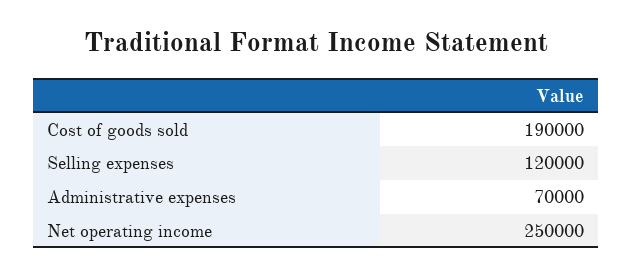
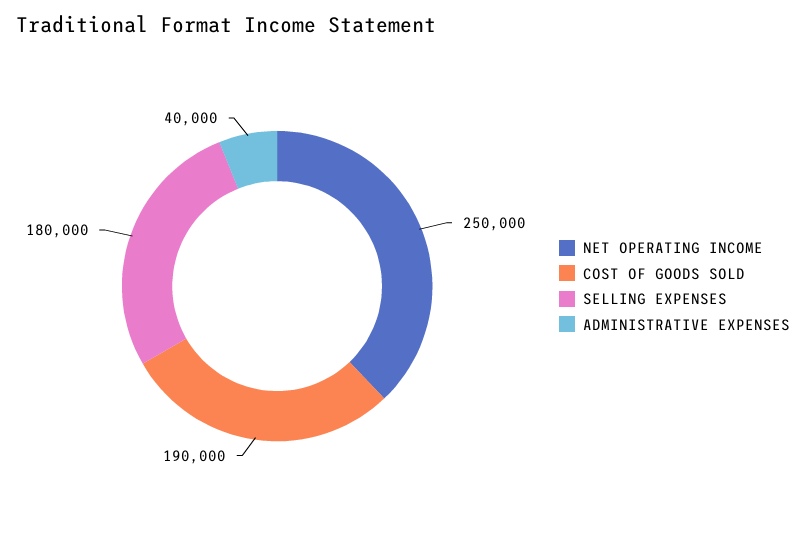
  {
    "Cost of goods sold": 190000,
-   "Selling expenses": 120000,
+   "Selling expenses": 180000,
-   "Administrative expenses": 70000,
+   "Administrative expenses": 40000,
    "Net operating income": 250000
  }

